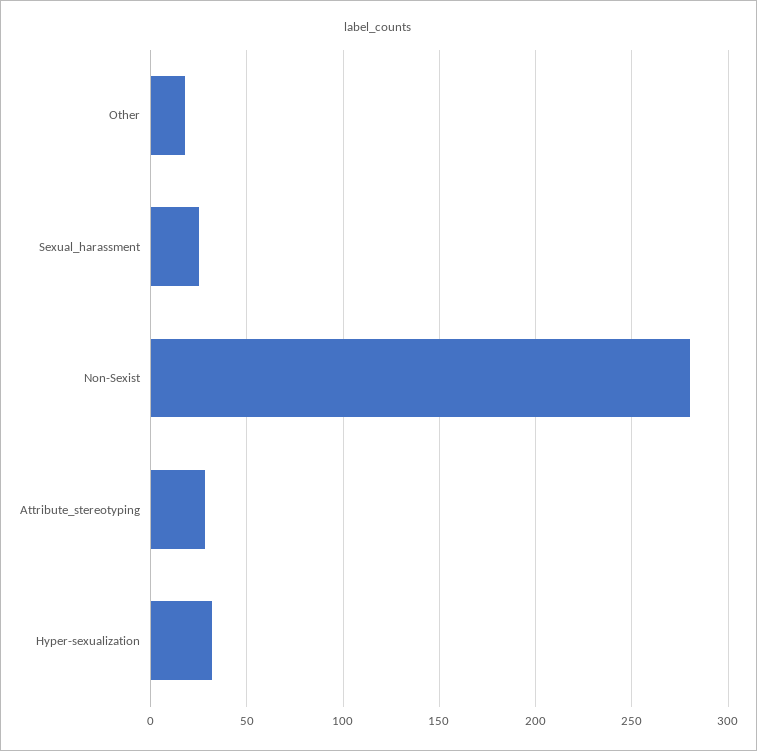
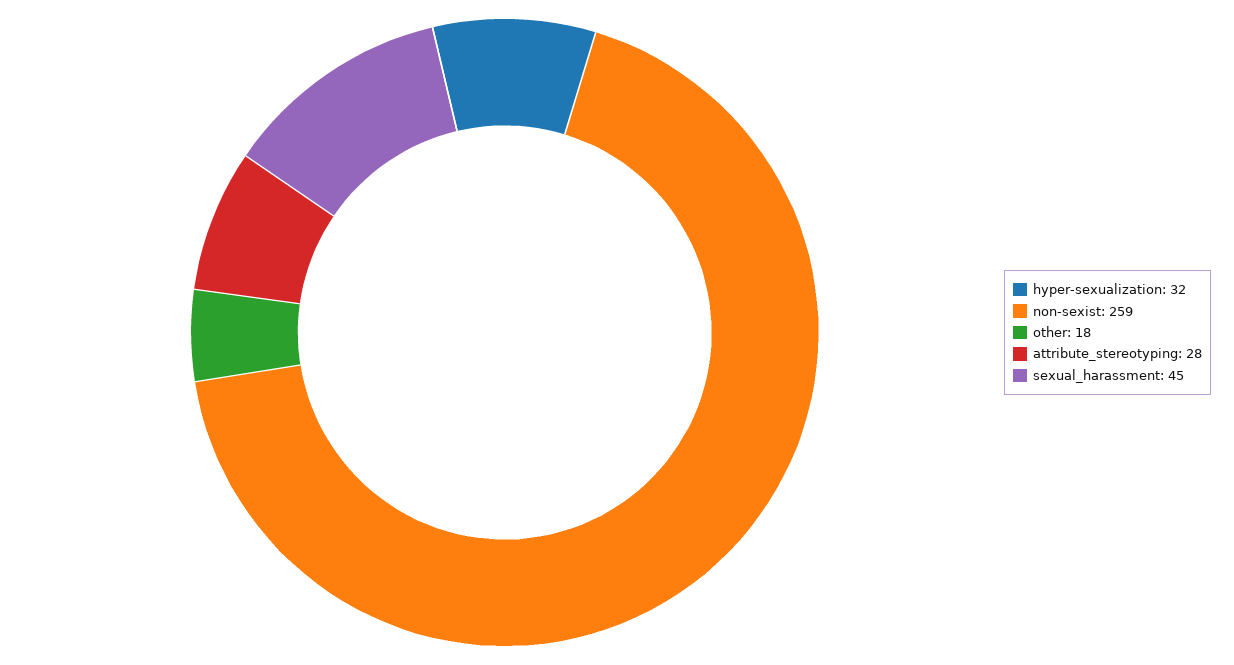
  {
    "Other": 18,
-   "Sexual_harassment": 25,
+   "Sexual_harassment": 45,
-   "Non-Sexist": 280,
+   "Non-Sexist": 259,
    "Attribute_stereotyping": 28,
    "Hyper-sexualization": 32
  }

